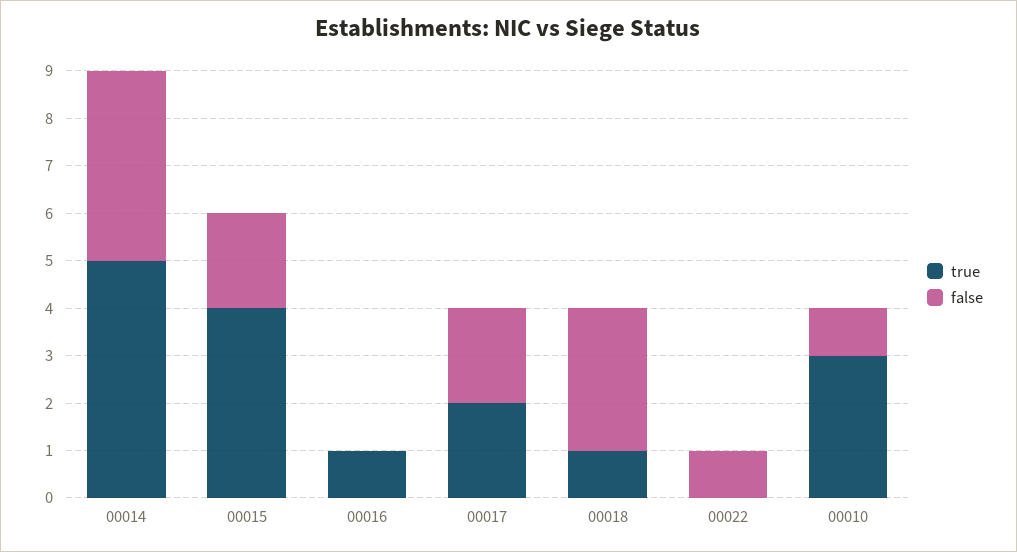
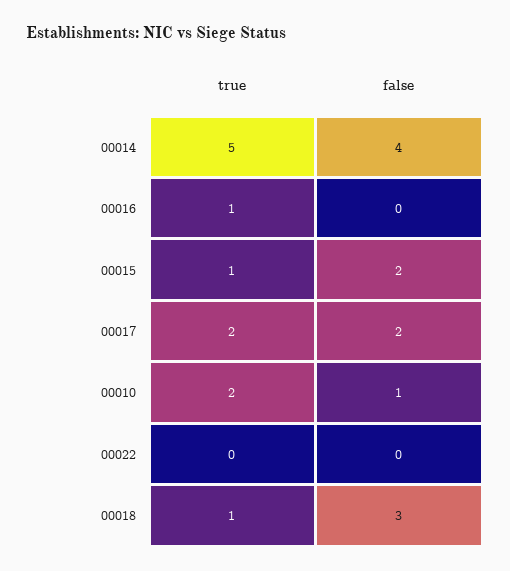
  {
    "true": {
      "00014": 5,
-     "00015": 4,
+     "00015": 1,
      "00016": 1,
      "00017": 2,
      "00018": 1,
      "00022": 0,
-     "00010": 3
+     "00010": 2
    },
    "false": {
      "00014": 4,
      "00015": 2,
      "00016": 0,
      "00017": 2,
      "00018": 3,
-     "00022": 1,
+     "00022": 0,
      "00010": 1
    }
  }

